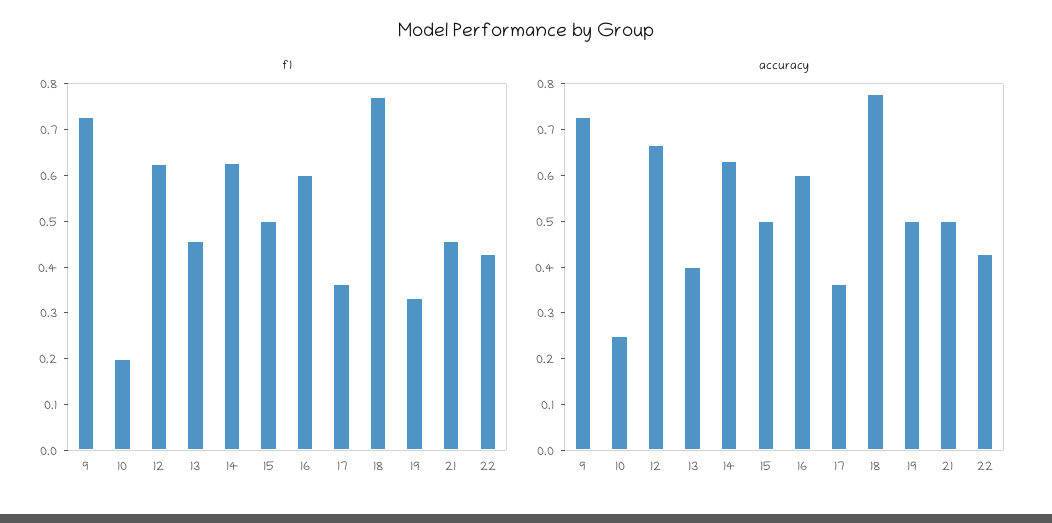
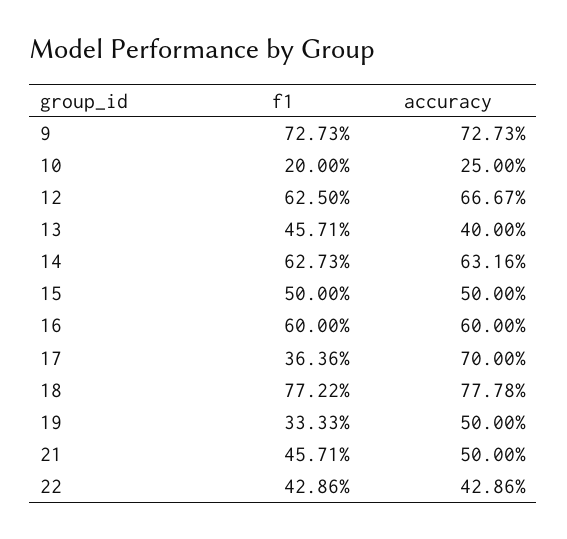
  {
    "f1": {
      "9": 0.7273,
      "10": 0.2,
      "12": 0.625,
      "13": 0.4571,
      "14": 0.6273,
      "15": 0.5,
      "16": 0.6,
      "17": 0.3636,
      "18": 0.7722,
      "19": 0.3333,
      "21": 0.4571,
      "22": 0.4286
    },
    "accuracy": {
      "9": 0.7273,
      "10": 0.25,
      "12": 0.6667,
      "13": 0.4,
      "14": 0.6316,
      "15": 0.5,
      "16": 0.6,
-     "17": 0.36,
+     "17": 0.7,
      "18": 0.7778,
      "19": 0.5,
      "21": 0.5,
      "22": 0.4286
    }
  }

